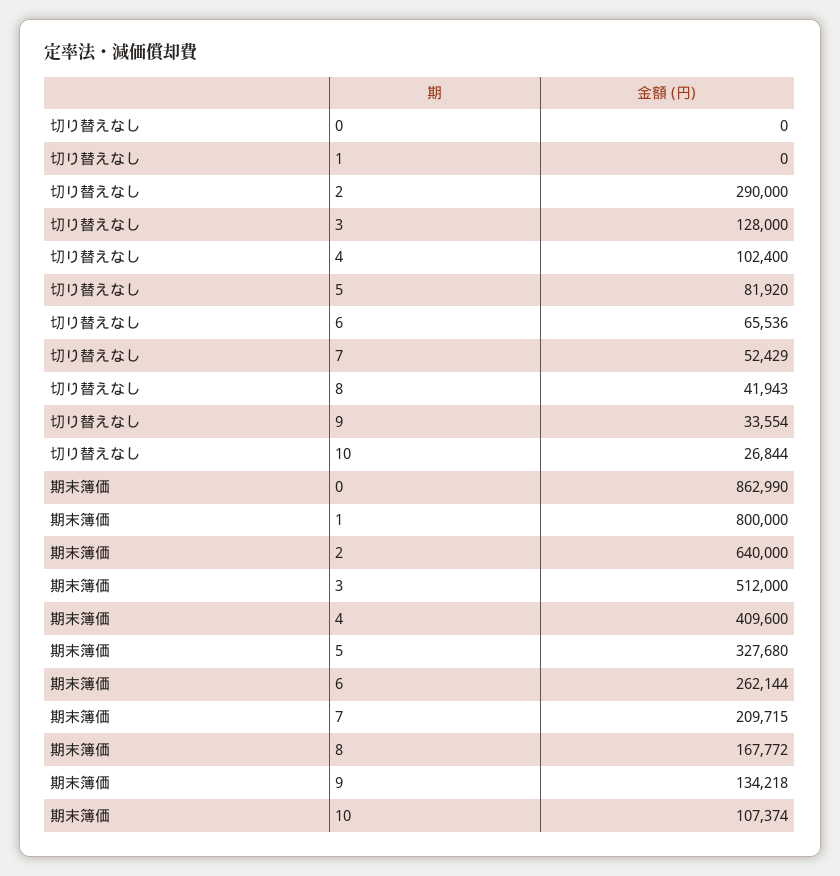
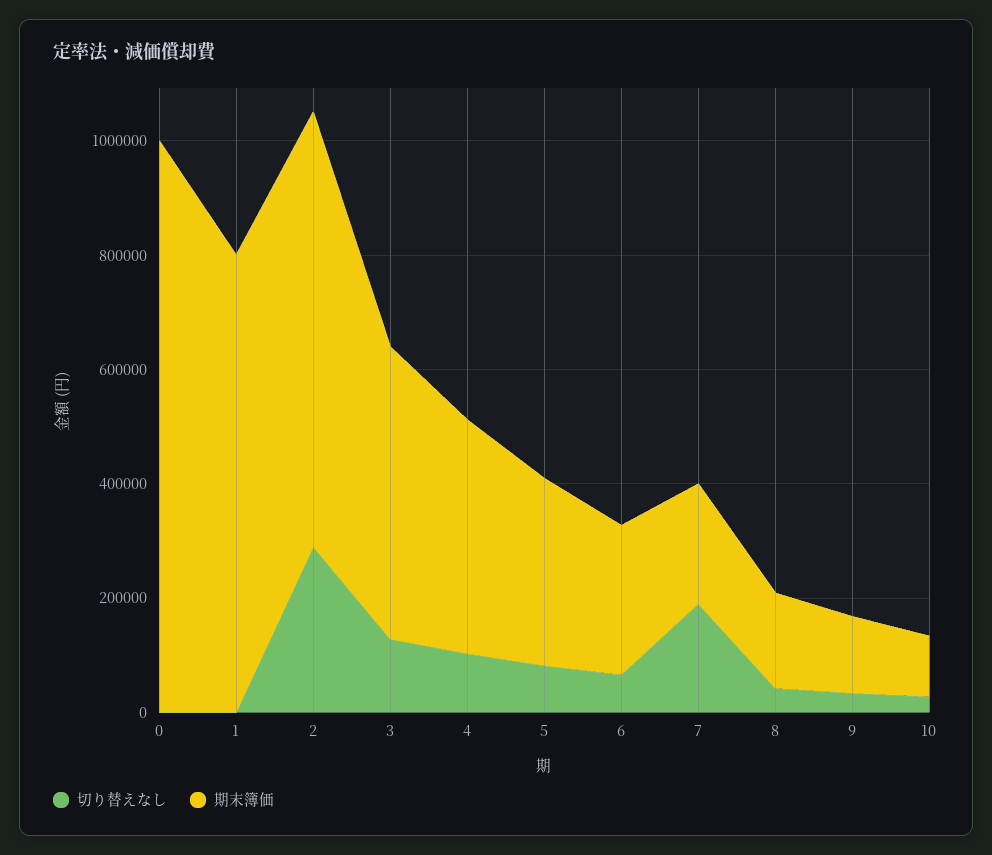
  {
    "切り替えなし": {
      "0": 0,
      "1": 0,
      "2": 290000,
      "3": 128000,
      "4": 102400,
      "5": 81920,
      "6": 65536,
-     "7": 52429,
+     "7": 200000,
      "8": 41943,
      "9": 33554,
      "10": 26844
    },
    "期末簿価": {
-     "0": 862990,
+     "0": 1000000,
      "1": 800000,
-     "2": 640000,
+     "2": 750000,
      "3": 512000,
      "4": 409600,
      "5": 327680,
      "6": 262144,
      "7": 209715,
      "8": 167772,
      "9": 134218,
      "10": 107374
    }
  }

